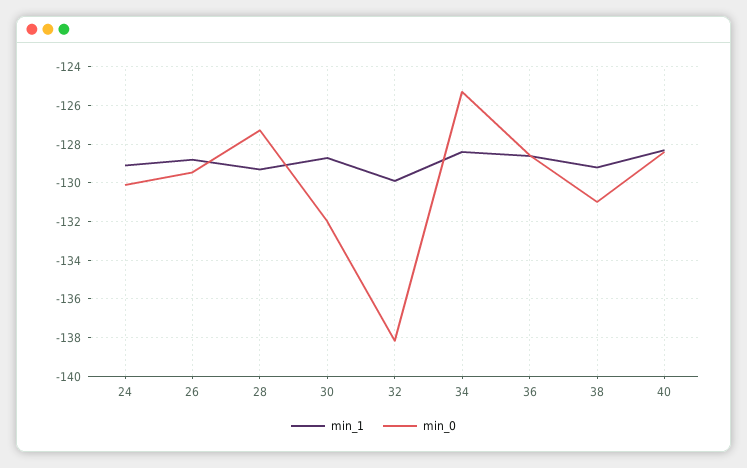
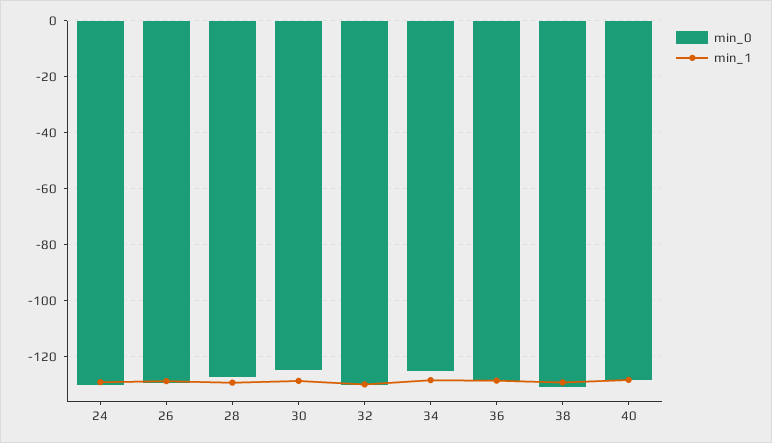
  {
    "min_1": {
      "24": -129,
      "26": -129,
      "28": -129.5,
      "30": -128.5,
      "32": -130,
      "34": -128.5,
      "36": -128.5,
      "38": -129,
      "40": -128.5
    },
    "min_0": {
      "24": -130,
      "26": -129.5,
      "28": -127.5,
-     "30": -132,
+     "30": -125,
-     "32": -138,
+     "32": -130,
      "34": -125.5,
      "36": -128.5,
      "38": -131,
      "40": -128.5
    }
  }

